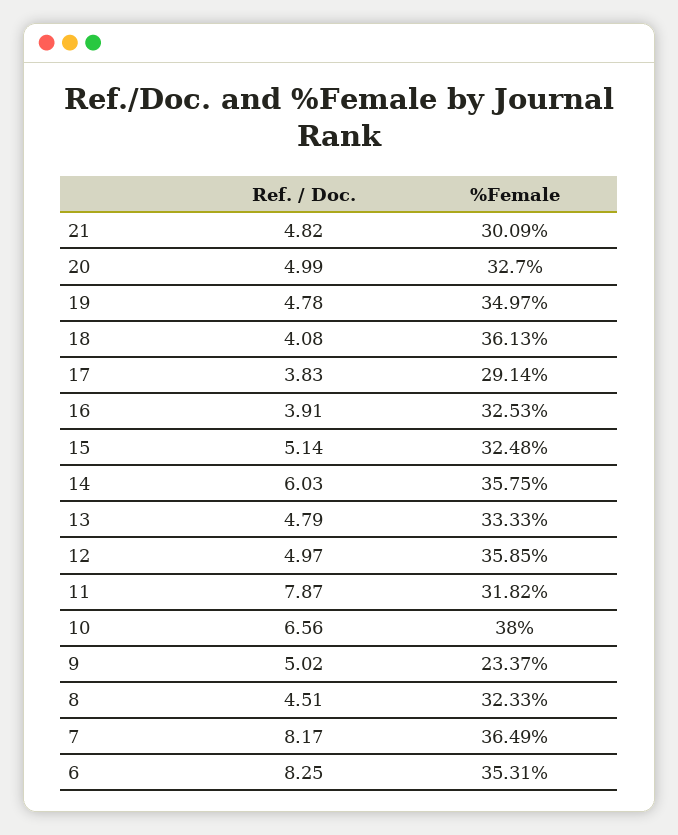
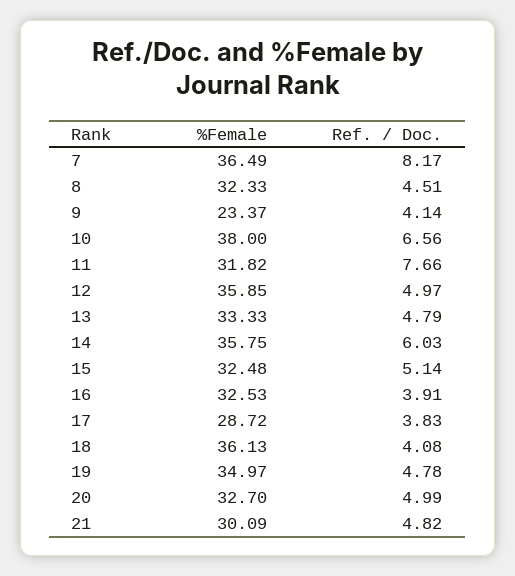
  {
    "Ref. / Doc.": {
      "21": 4.82,
      "20": 4.99,
      "19": 4.78,
      "18": 4.08,
      "17": 3.83,
      "16": 3.91,
      "15": 5.14,
      "14": 6.03,
      "13": 4.79,
      "12": 4.97,
-     "11": 7.87,
+     "11": 7.66,
      "10": 6.56,
-     "9": 5.02,
+     "9": 4.14,
      "8": 4.51,
-     "7": 8.17,
+     "7": 8.17
-     "6": 8.25
    },
    "%Female": {
      "21": 30.09,
      "20": 32.7,
      "19": 34.97,
      "18": 36.13,
-     "17": 29.14,
+     "17": 28.72,
      "16": 32.53,
      "15": 32.48,
      "14": 35.75,
      "13": 33.33,
      "12": 35.85,
      "11": 31.82,
      "10": 38,
      "9": 23.37,
      "8": 32.33,
-     "7": 36.49,
+     "7": 36.49
-     "6": 35.31
    }
  }

